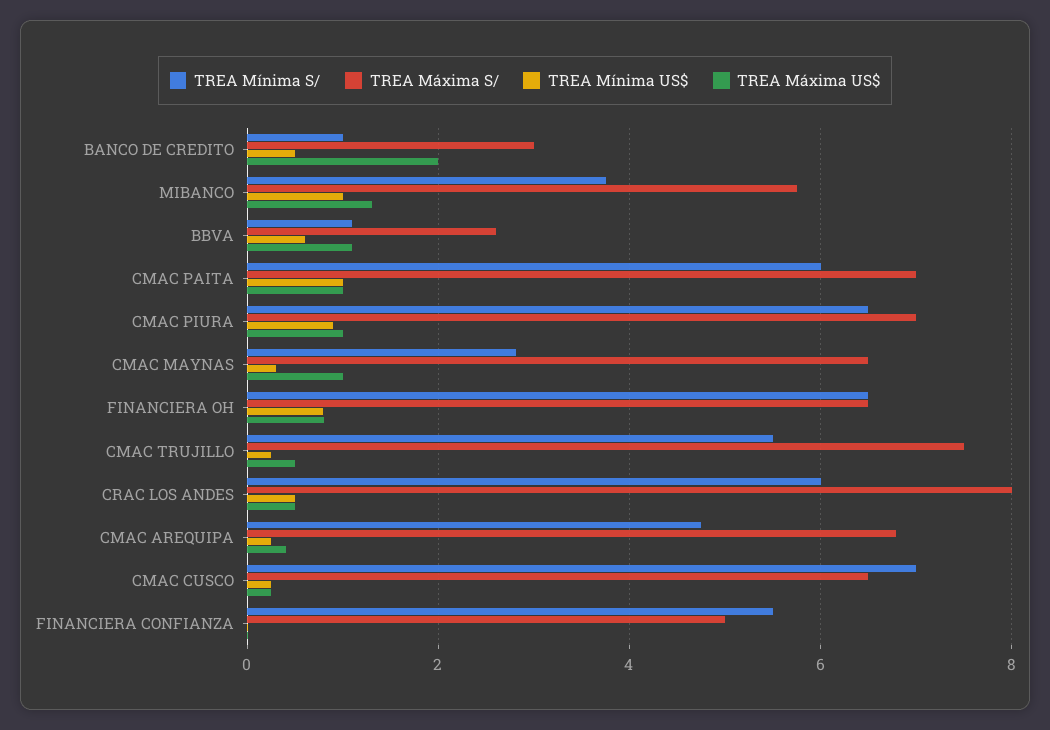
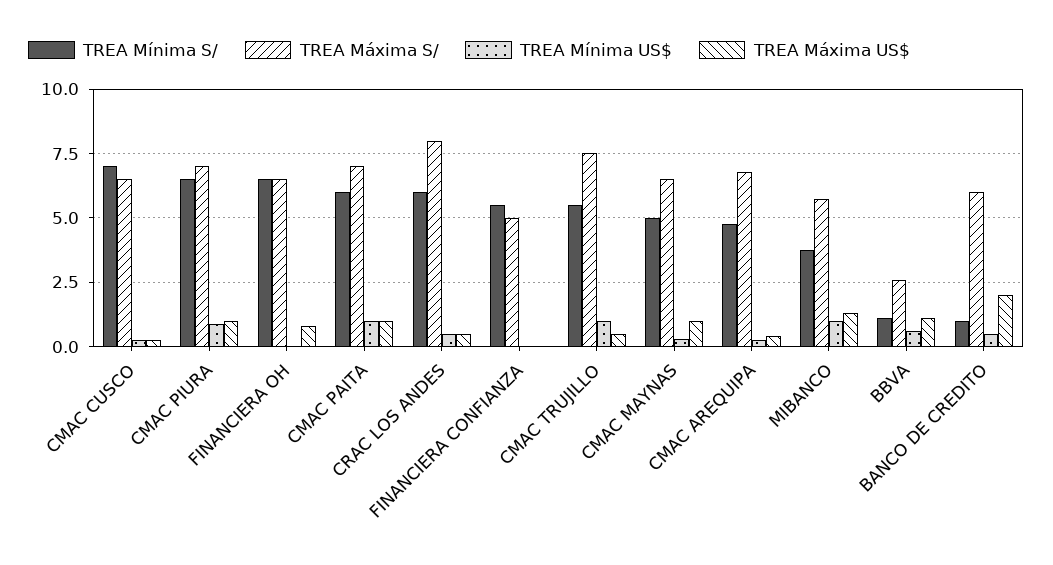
  {
    "TREA Mínima S/": {
      "BANCO DE CREDITO": 1,
      "MIBANCO": 3.8,
      "BBVA": 1.2,
      "CMAC PAITA": 6,
      "CMAC PIURA": 6.6,
-     "CMAC MAYNAS": 2.8,
+     "CMAC MAYNAS": 5,
      "FINANCIERA OH": 6.6,
      "CMAC TRUJILLO": 5.6,
      "CRAC LOS ANDES": 6,
      "CMAC AREQUIPA": 4.8,
      "CMAC CUSCO": 7,
      "FINANCIERA CONFIANZA": 5.6
    },
    "TREA Máxima S/": {
-     "BANCO DE CREDITO": 3,
+     "BANCO DE CREDITO": 6,
      "MIBANCO": 5.8,
      "BBVA": 2.6,
      "CMAC PAITA": 7,
      "CMAC PIURA": 7,
      "CMAC MAYNAS": 6.6,
      "FINANCIERA OH": 6.6,
      "CMAC TRUJILLO": 7.6,
      "CRAC LOS ANDES": 8,
      "CMAC AREQUIPA": 6.8,
      "CMAC CUSCO": 6.6,
      "FINANCIERA CONFIANZA": 5
    },
    "TREA Mínima US$": {
      "BANCO DE CREDITO": 0.6,
      "MIBANCO": 1,
      "BBVA": 0.6,
      "CMAC PAITA": 1,
      "CMAC PIURA": 1,
      "CMAC MAYNAS": 0.4,
-     "FINANCIERA OH": 0.8,
+     "FINANCIERA OH": 0,
-     "CMAC TRUJILLO": 0.2,
+     "CMAC TRUJILLO": 1,
      "CRAC LOS ANDES": 0.6,
      "CMAC AREQUIPA": 0.2,
      "CMAC CUSCO": 0.2,
      "FINANCIERA CONFIANZA": 0
    },
    "TREA Máxima US$": {
      "BANCO DE CREDITO": 2,
      "MIBANCO": 1.4,
      "BBVA": 1.2,
      "CMAC PAITA": 1,
      "CMAC PIURA": 1,
      "CMAC MAYNAS": 1,
      "FINANCIERA OH": 0.8,
      "CMAC TRUJILLO": 0.6,
      "CRAC LOS ANDES": 0.6,
      "CMAC AREQUIPA": 0.4,
      "CMAC CUSCO": 0.2,
      "FINANCIERA CONFIANZA": 0
    }
  }

